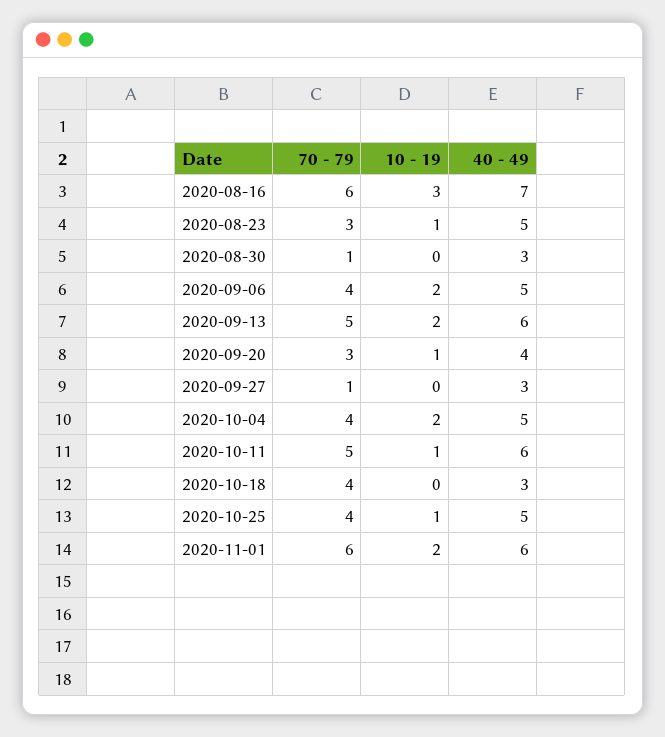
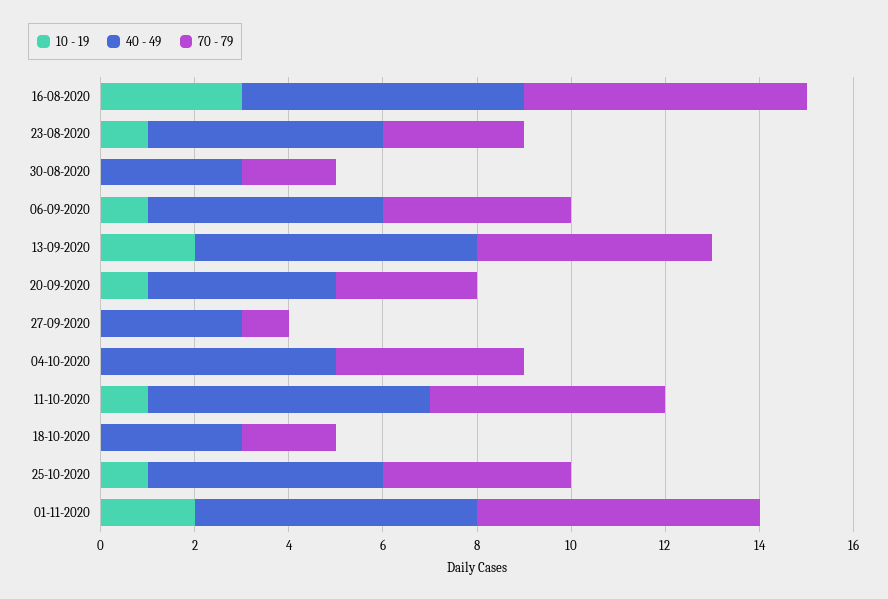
  {
    "70 - 79": {
      "2020-08-16": 6,
      "2020-08-23": 3,
-     "2020-08-30": 1,
+     "2020-08-30": 2,
      "2020-09-06": 4,
      "2020-09-13": 5,
      "2020-09-20": 3,
      "2020-09-27": 1,
      "2020-10-04": 4,
      "2020-10-11": 5,
-     "2020-10-18": 4,
+     "2020-10-18": 2,
      "2020-10-25": 4,
      "2020-11-01": 6
    },
    "10 - 19": {
      "2020-08-16": 3,
      "2020-08-23": 1,
      "2020-08-30": 0,
-     "2020-09-06": 2,
+     "2020-09-06": 1,
      "2020-09-13": 2,
      "2020-09-20": 1,
      "2020-09-27": 0,
-     "2020-10-04": 2,
+     "2020-10-04": 0,
      "2020-10-11": 1,
      "2020-10-18": 0,
      "2020-10-25": 1,
      "2020-11-01": 2
    },
    "40 - 49": {
-     "2020-08-16": 7,
+     "2020-08-16": 6,
      "2020-08-23": 5,
      "2020-08-30": 3,
      "2020-09-06": 5,
      "2020-09-13": 6,
      "2020-09-20": 4,
      "2020-09-27": 3,
      "2020-10-04": 5,
      "2020-10-11": 6,
      "2020-10-18": 3,
      "2020-10-25": 5,
      "2020-11-01": 6
    }
  }

